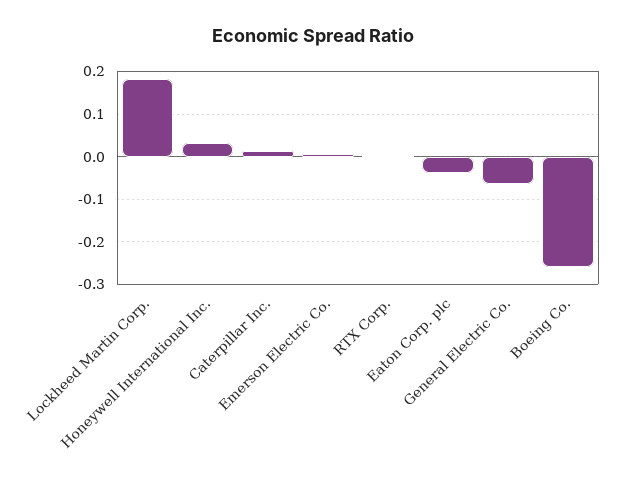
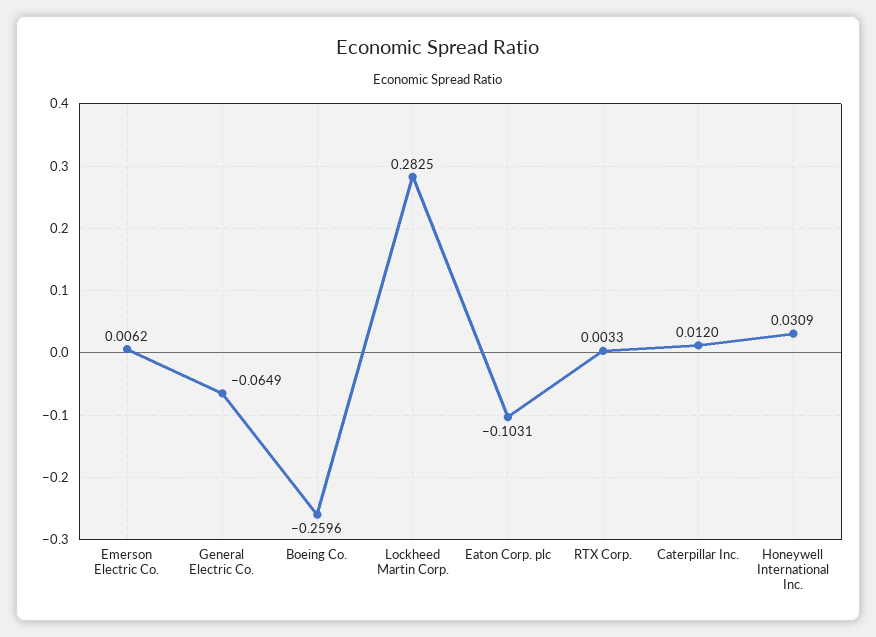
  {
-   "Lockheed Martin Corp.": 0.18,
+   "Lockheed Martin Corp.": 0.2825,
    "Honeywell International Inc.": 0.0309,
    "Caterpillar Inc.": 0.012,
    "Emerson Electric Co.": 0.0062,
    "RTX Corp.": 0.0033,
-   "Eaton Corp. plc": -0.04,
+   "Eaton Corp. plc": -0.1031,
    "General Electric Co.": -0.0649,
    "Boeing Co.": -0.2596
  }

